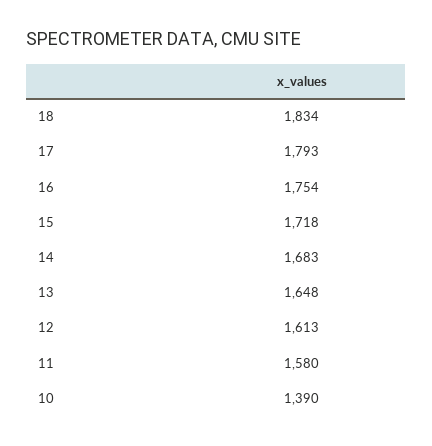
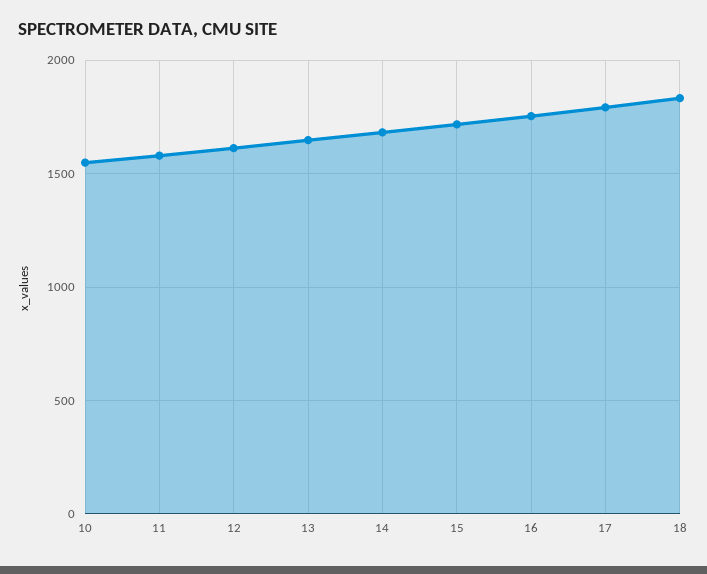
  {
    "18": 1834,
    "17": 1793,
    "16": 1754,
    "15": 1718,
    "14": 1683,
    "13": 1648,
    "12": 1613,
    "11": 1580,
-   "10": 1390
+   "10": 1550
  }

